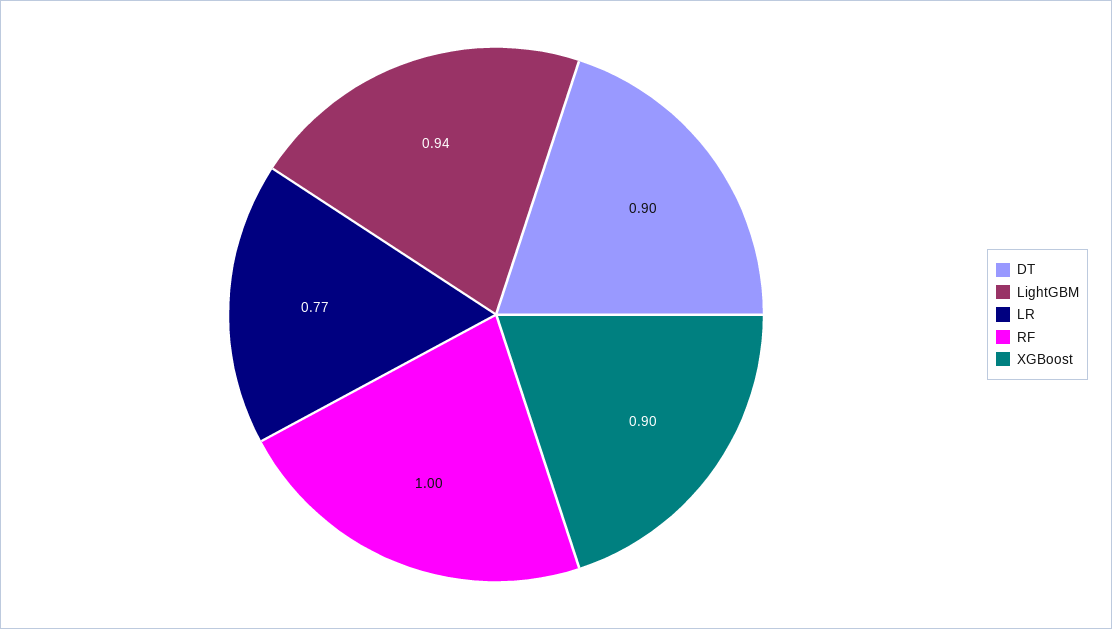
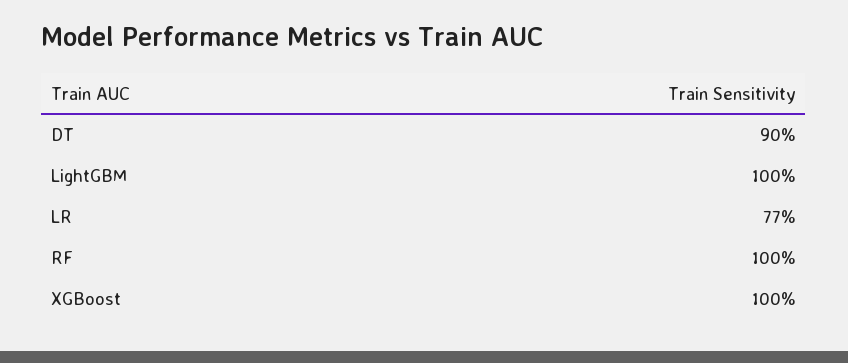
  {
    "DT": 0.9,
-   "LightGBM": 0.94,
+   "LightGBM": 1,
    "LR": 0.77,
    "RF": 1,
-   "XGBoost": 0.9
+   "XGBoost": 1
  }

